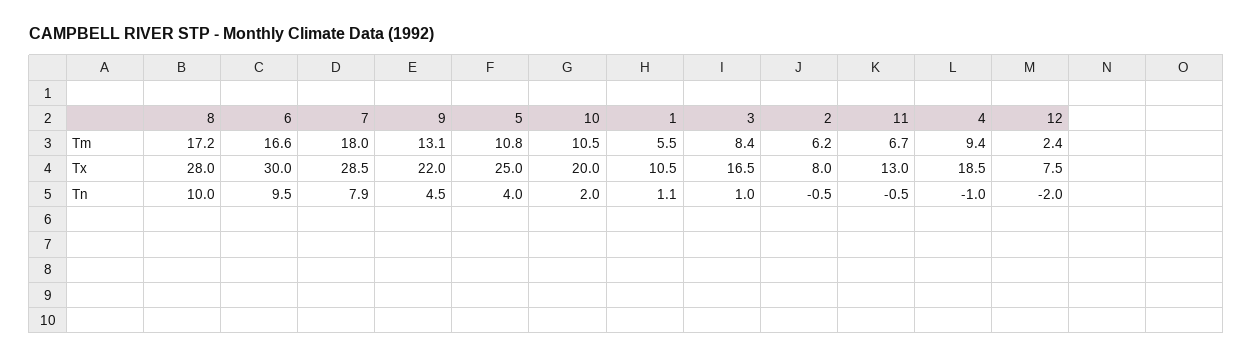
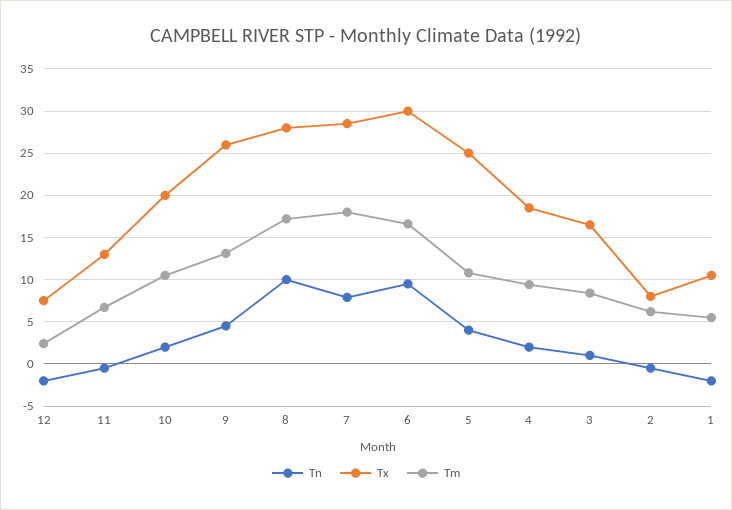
  {
    "Tm": {
      "8": 17.2,
      "6": 16.6,
      "7": 18,
      "9": 13.1,
      "5": 10.8,
      "10": 10.5,
      "1": 5.5,
      "3": 8.4,
      "2": 6.2,
      "11": 6.7,
      "4": 9.4,
      "12": 2.4
    },
    "Tx": {
      "8": 28,
      "6": 30,
      "7": 28.5,
-     "9": 22,
+     "9": 26,
      "5": 25,
      "10": 20,
      "1": 10.5,
      "3": 16.5,
      "2": 8,
      "11": 13,
      "4": 18.5,
      "12": 7.5
    },
    "Tn": {
      "8": 10,
      "6": 9.5,
      "7": 7.9,
      "9": 4.5,
      "5": 4,
      "10": 2,
-     "1": 1.1,
+     "1": -2,
      "3": 1,
      "2": -0.5,
      "11": -0.5,
-     "4": -1,
+     "4": 2,
      "12": -2
    }
  }

